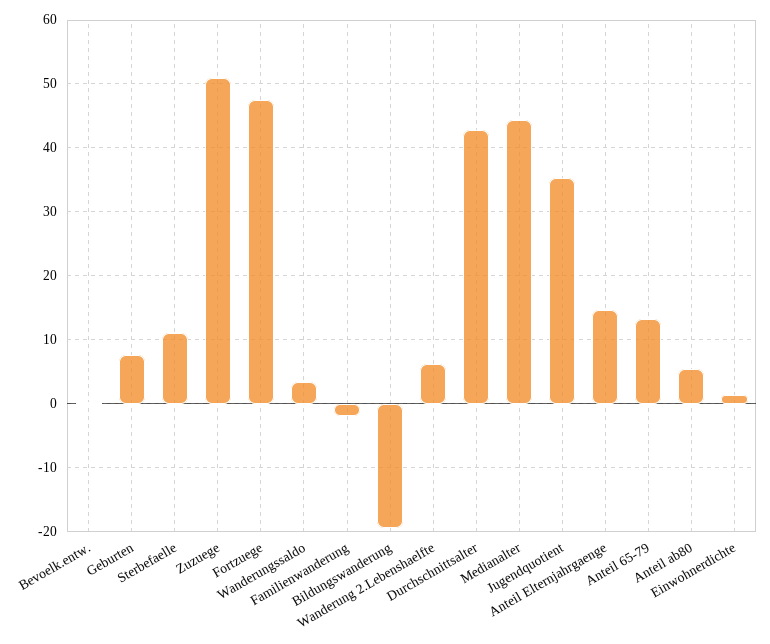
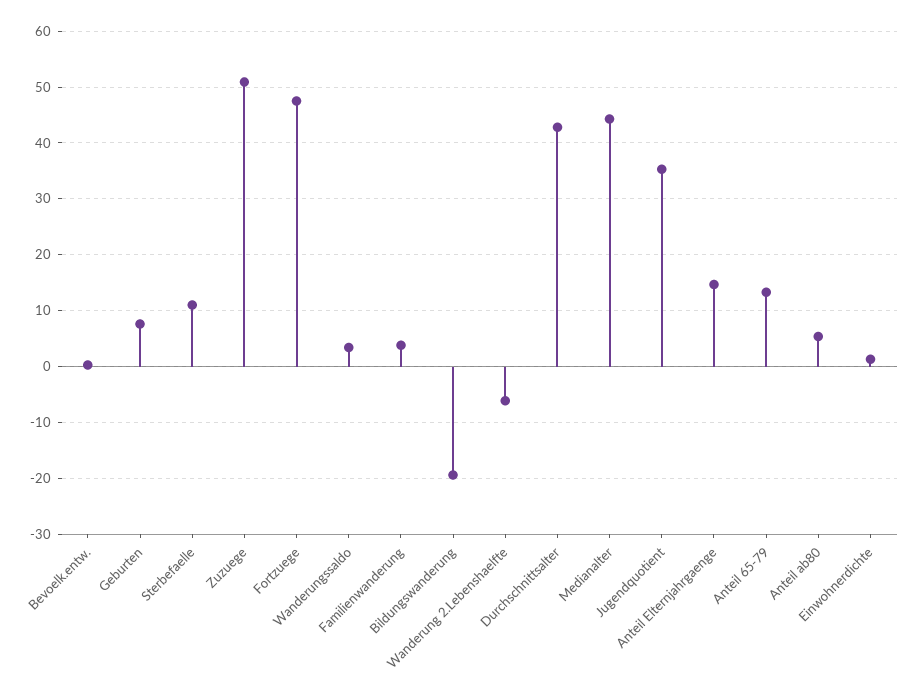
  {
    "Bevoelk.entw.": 0,
    "Geburten": 8,
    "Sterbefaelle": 11,
    "Zuzuege": 51,
    "Fortzuege": 48,
    "Wanderungssaldo": 3,
-   "Familienwanderung": -2,
+   "Familienwanderung": 4,
    "Bildungswanderung": -19,
-   "Wanderung 2.Lebenshaelfte": 6,
+   "Wanderung 2.Lebenshaelfte": -6,
    "Durchschnittsalter": 43,
    "Medianalter": 44,
    "Jugendquotient": 35,
    "Anteil Elternjahrgaenge": 15,
    "Anteil 65-79": 13,
    "Anteil ab80": 5,
    "Einwohnerdichte": 1
  }

